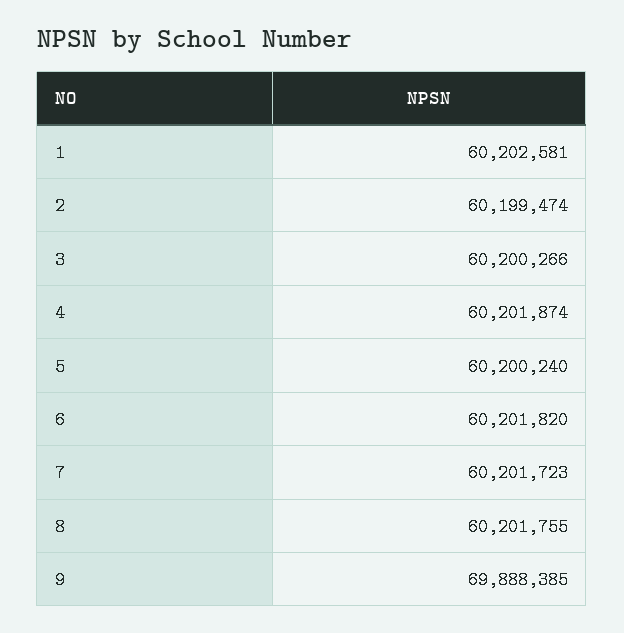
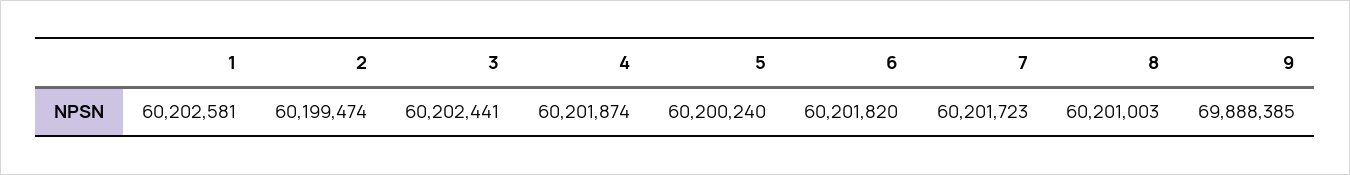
  {
    "1": 60202581,
    "2": 60199474,
-   "3": 60200266,
+   "3": 60202441,
    "4": 60201874,
    "5": 60200240,
    "6": 60201820,
    "7": 60201723,
-   "8": 60201755,
+   "8": 60201003,
    "9": 69888385
  }

